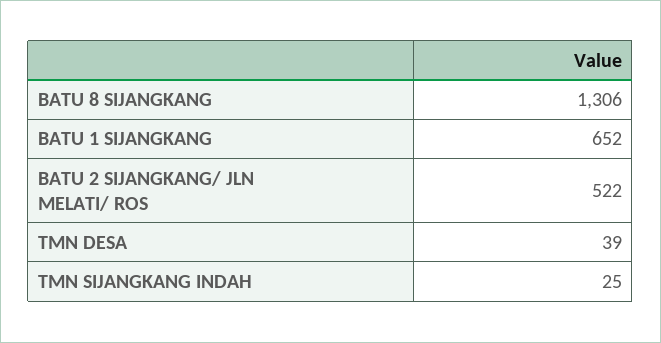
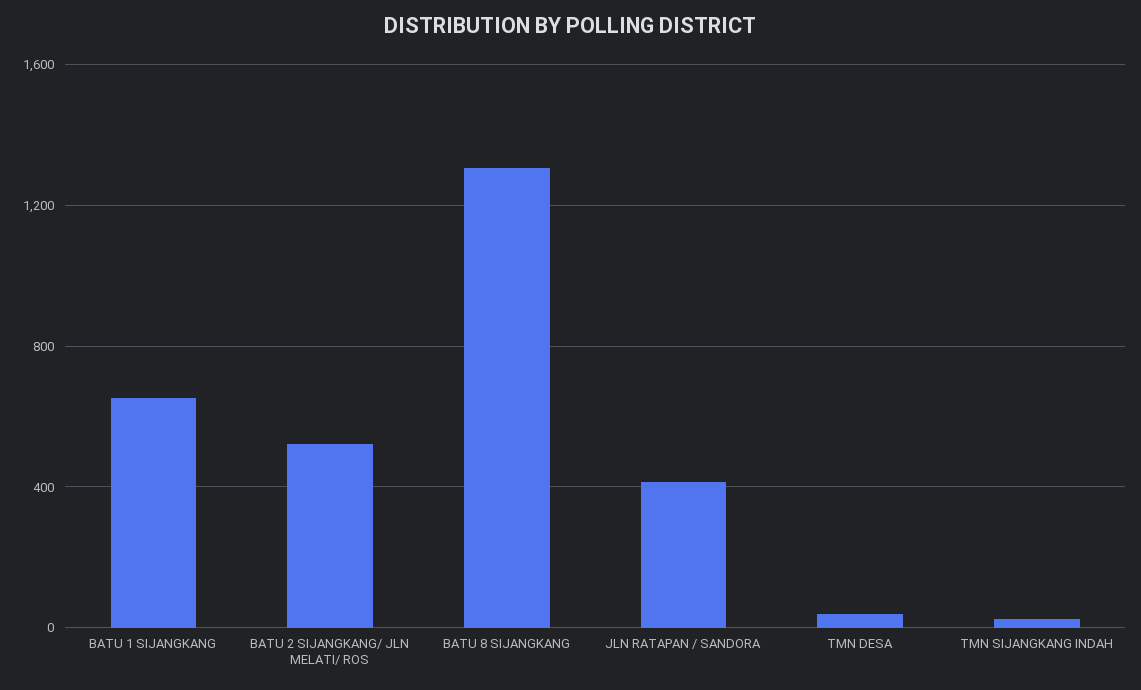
  {
    "BATU 8 SIJANGKANG": 1306,
    "BATU 1 SIJANGKANG": 652,
    "BATU 2 SIJANGKANG/ JLN MELATI/ ROS": 522,
    "TMN DESA": 39,
-   "TMN SIJANGKANG INDAH": 25
+   "TMN SIJANGKANG INDAH": 25,
+   "JLN RATAPAN / SANDORA": 400
  }

